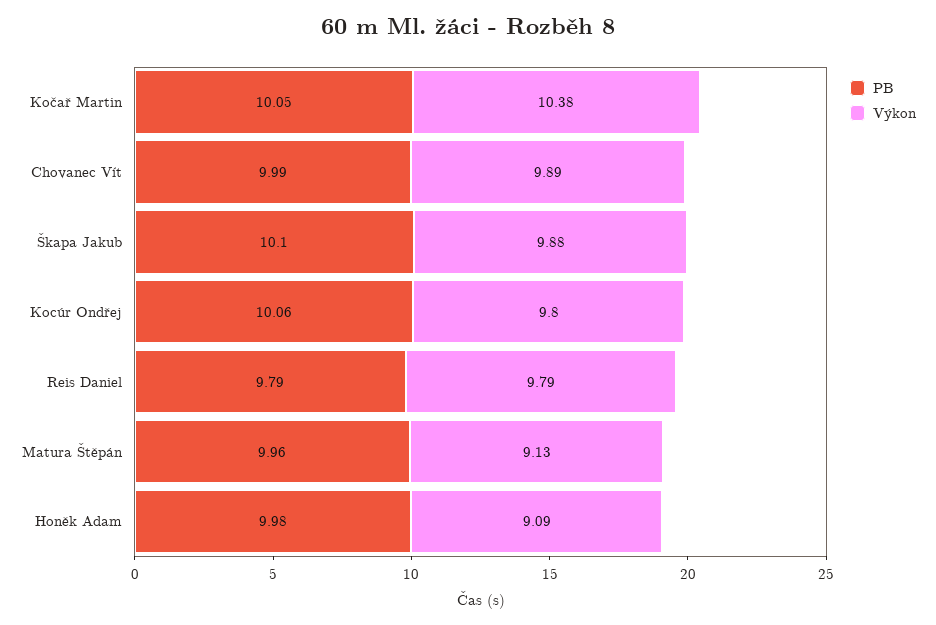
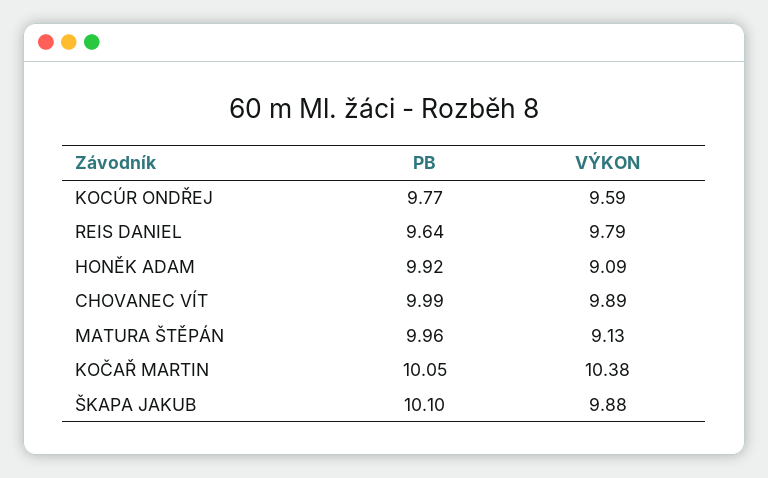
  {
    "PB": {
      "Kočař Martin": 10.05,
      "Chovanec Vít": 9.99,
      "Škapa Jakub": 10.1,
-     "Kocúr Ondřej": 10.06,
+     "Kocúr Ondřej": 9.77,
-     "Reis Daniel": 9.79,
+     "Reis Daniel": 9.64,
      "Matura Štěpán": 9.96,
-     "Honěk Adam": 9.98
+     "Honěk Adam": 9.92
    },
    "Výkon": {
      "Kočař Martin": 10.38,
      "Chovanec Vít": 9.89,
      "Škapa Jakub": 9.88,
-     "Kocúr Ondřej": 9.8,
+     "Kocúr Ondřej": 9.59,
      "Reis Daniel": 9.79,
      "Matura Štěpán": 9.13,
      "Honěk Adam": 9.09
    }
  }

